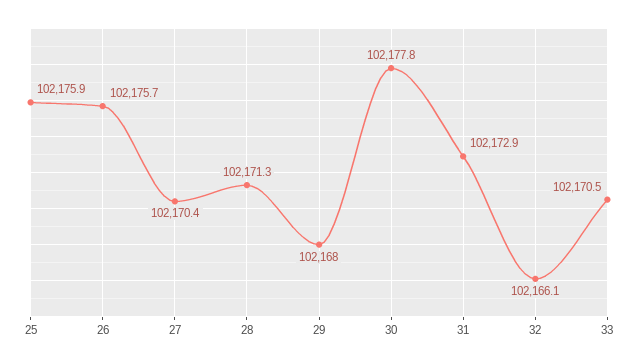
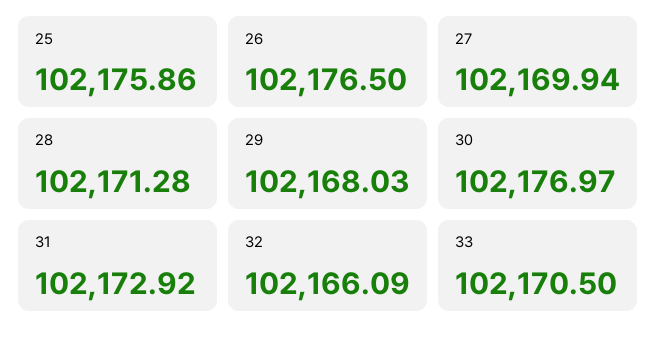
  {
    "25": 102175.86,
-   "26": 102175.7,
+   "26": 102176.5,
-   "27": 102170.4,
+   "27": 102169.94,
    "28": 102171.28,
    "29": 102168.03,
-   "30": 102177.8,
+   "30": 102176.97,
    "31": 102172.92,
    "32": 102166.09,
    "33": 102170.5
  }

